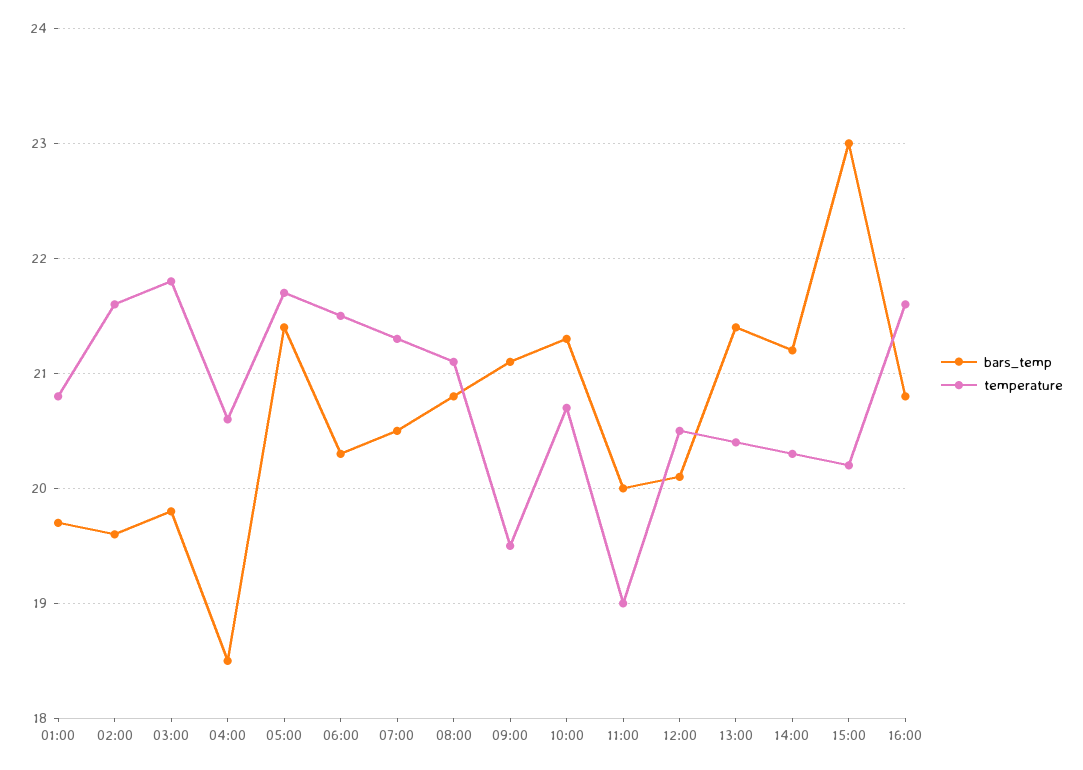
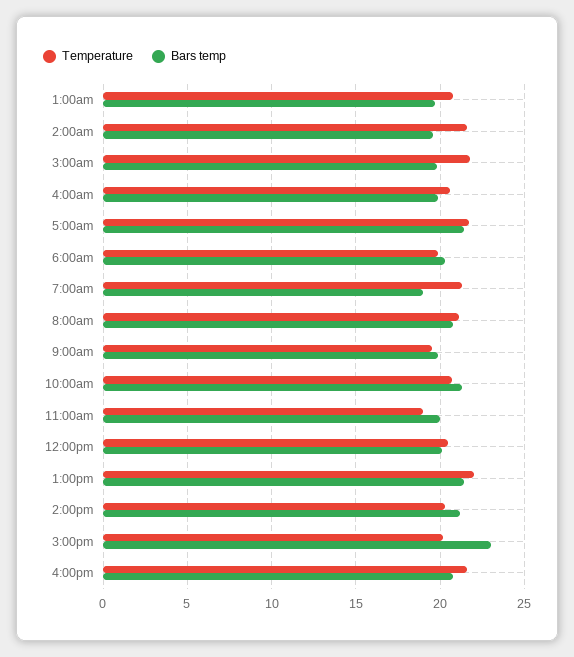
  {
    "bars_temp": {
      "01:00": 19.7,
      "02:00": 19.6,
      "03:00": 19.8,
-     "04:00": 18.5,
+     "04:00": 20,
      "05:00": 21.4,
      "06:00": 20.3,
-     "07:00": 20.5,
+     "07:00": 19,
      "08:00": 20.8,
-     "09:00": 21.1,
+     "09:00": 20,
      "10:00": 21.3,
      "11:00": 20,
      "12:00": 20.1,
      "13:00": 21.4,
      "14:00": 21.2,
      "15:00": 23,
      "16:00": 20.8
    },
    "temperature": {
      "01:00": 20.8,
      "02:00": 21.6,
      "03:00": 21.8,
      "04:00": 20.6,
      "05:00": 21.7,
-     "06:00": 21.5,
+     "06:00": 20,
      "07:00": 21.3,
      "08:00": 21.1,
      "09:00": 19.5,
      "10:00": 20.7,
      "11:00": 19,
      "12:00": 20.5,
-     "13:00": 20.4,
+     "13:00": 22,
      "14:00": 20.3,
      "15:00": 20.2,
      "16:00": 21.6
    }
  }

